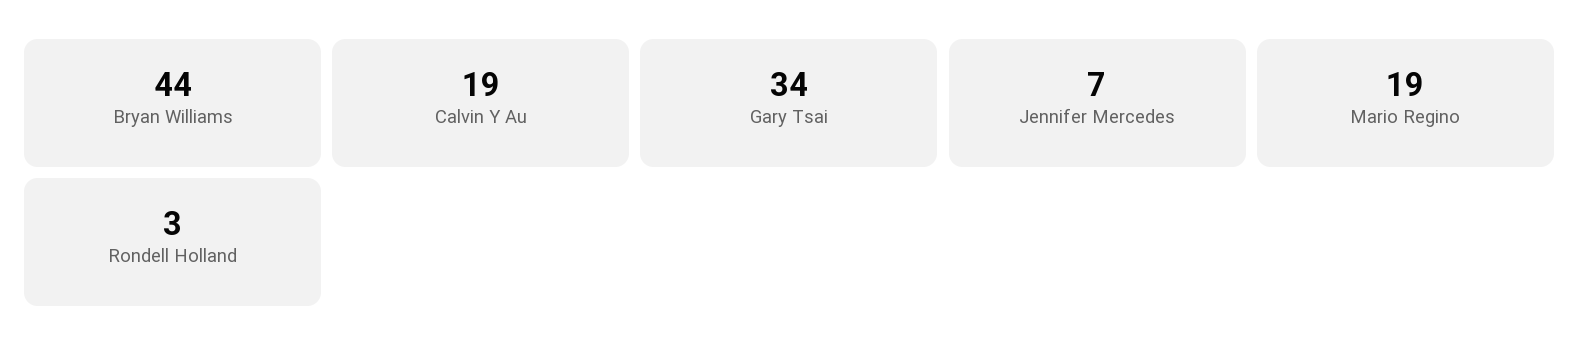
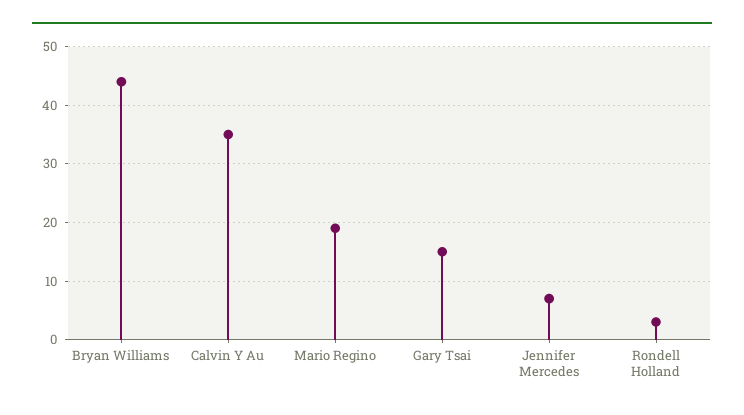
  {
    "Bryan Williams": 44,
-   "Calvin Y Au": 19,
+   "Calvin Y Au": 35,
-   "Gary Tsai": 34,
+   "Gary Tsai": 15,
    "Jennifer Mercedes": 7,
    "Mario Regino": 19,
    "Rondell Holland": 3
  }

